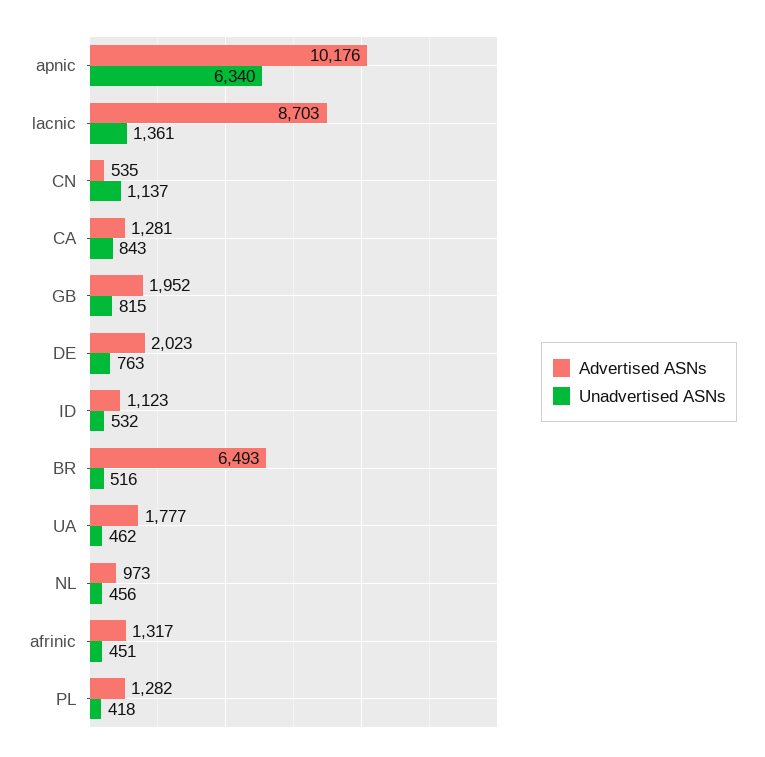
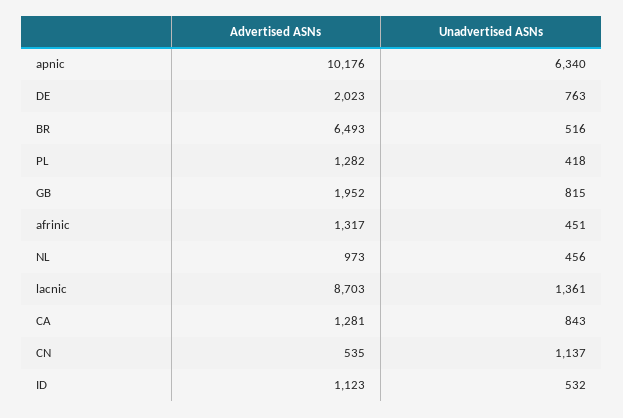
  {
    "Advertised ASNs": {
      "apnic": 10176,
      "lacnic": 8703,
      "CN": 535,
      "CA": 1281,
      "GB": 1952,
      "DE": 2023,
      "ID": 1123,
      "BR": 6493,
-     "UA": 1777,
      "NL": 973,
      "afrinic": 1317,
      "PL": 1282
    },
    "Unadvertised ASNs": {
      "apnic": 6340,
      "lacnic": 1361,
      "CN": 1137,
      "CA": 843,
      "GB": 815,
      "DE": 763,
      "ID": 532,
      "BR": 516,
-     "UA": 462,
      "NL": 456,
      "afrinic": 451,
      "PL": 418
    }
  }

